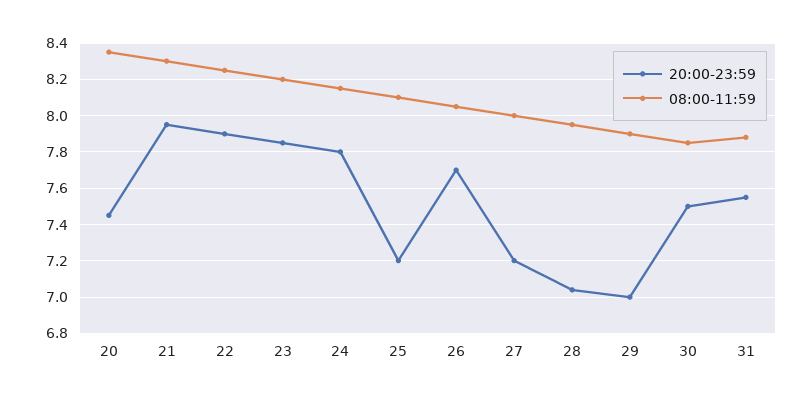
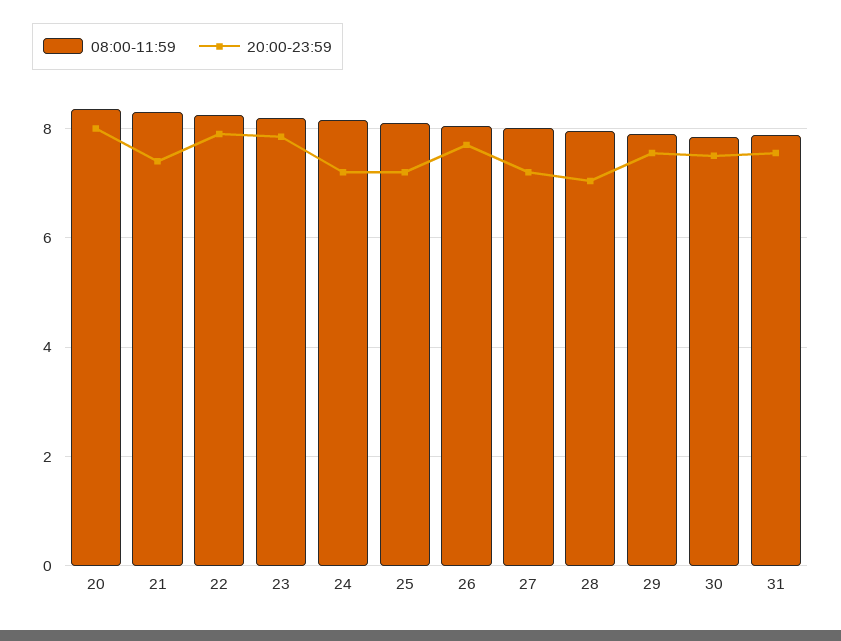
  {
    "20:00-23:59": {
-     "20": 7.45,
+     "20": 8,
-     "21": 7.95,
+     "21": 7.4,
      "22": 7.9,
      "23": 7.85,
-     "24": 7.8,
+     "24": 7.2,
      "25": 7.2,
      "26": 7.7,
      "27": 7.2,
      "28": 7.05,
-     "29": 7,
+     "29": 7.6,
      "30": 7.5,
      "31": 7.55
    },
    "08:00-11:59": {
      "20": 8.35,
      "21": 8.3,
      "22": 8.25,
      "23": 8.2,
      "24": 8.15,
      "25": 8.1,
      "26": 8.05,
      "27": 8,
      "28": 7.95,
      "29": 7.9,
      "30": 7.85,
      "31": 7.9
    }
  }

